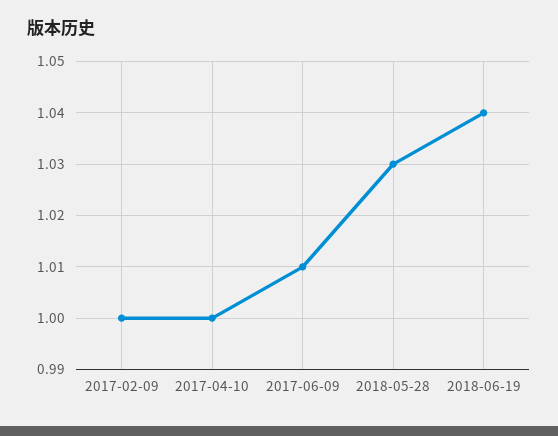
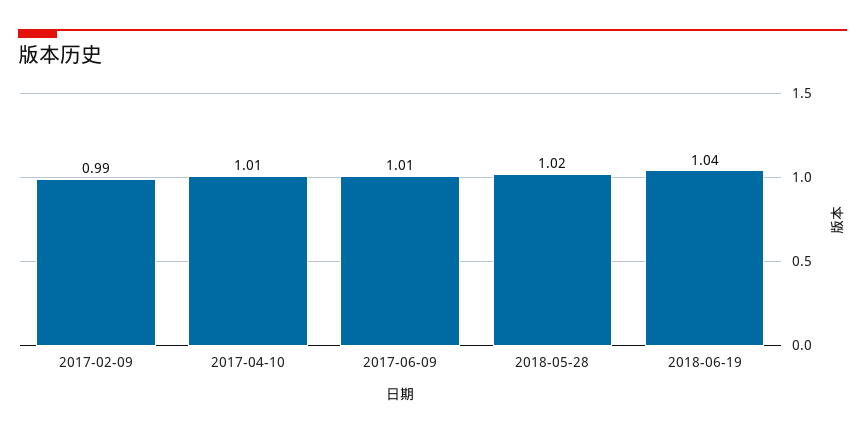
  {
-   "2017-02-09": 1,
+   "2017-02-09": 0.99,
-   "2017-04-10": 1,
+   "2017-04-10": 1.01,
    "2017-06-09": 1.01,
-   "2018-05-28": 1.03,
+   "2018-05-28": 1.02,
    "2018-06-19": 1.04
  }

